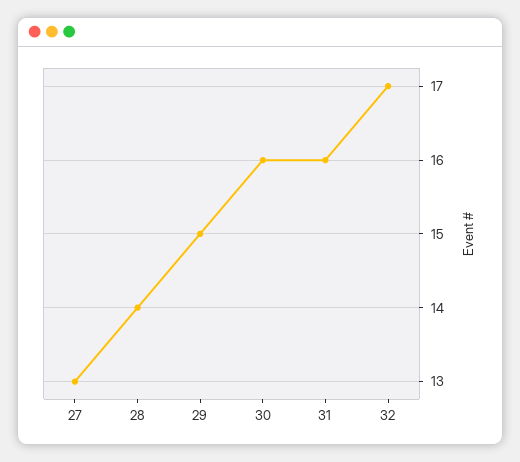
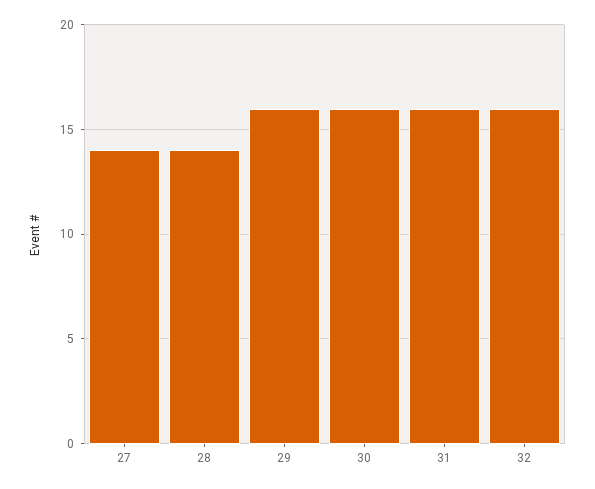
  {
-   "27": 13,
+   "27": 14,
    "28": 14,
-   "29": 15,
+   "29": 16,
    "30": 16,
    "31": 16,
-   "32": 17
+   "32": 16
  }

